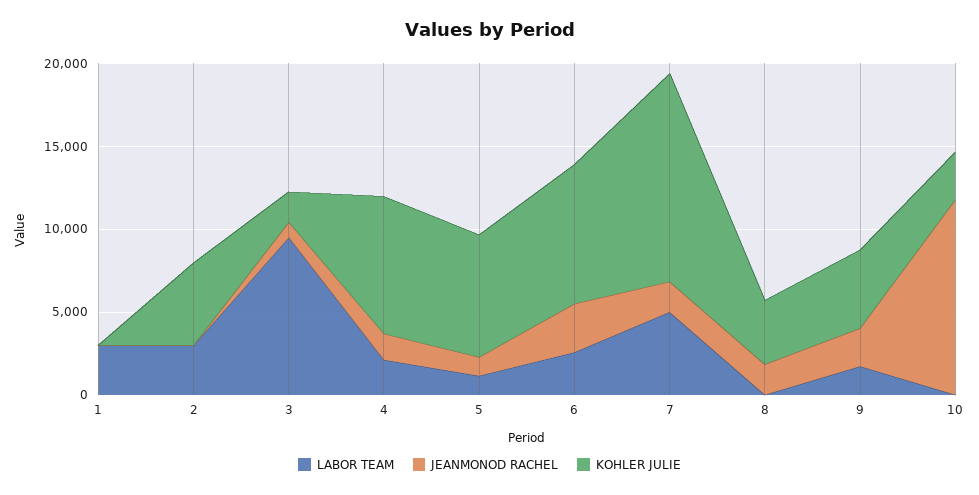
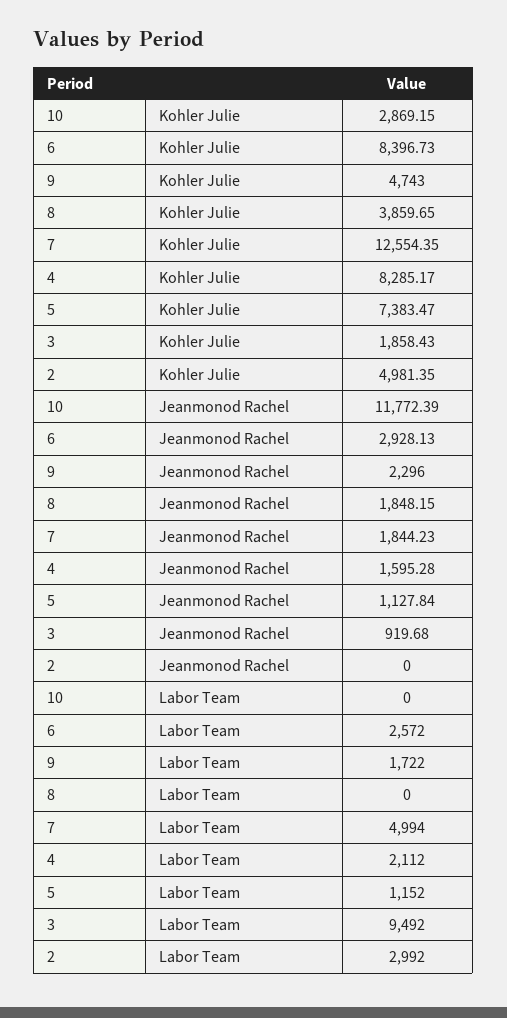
  {
    "LABOR TEAM": {
-     "1": 3000,
      "2": 2992,
      "3": 9492,
      "4": 2112,
      "5": 1152,
      "6": 2572,
      "7": 4994,
      "8": 0,
      "9": 1722,
      "10": 0
    },
    "JEANMONOD RACHEL": {
-     "1": 0,
      "2": 0,
      "3": 919.68,
      "4": 1595.28,
      "5": 1127.84,
      "6": 2928.13,
      "7": 1844.23,
      "8": 1848.15,
      "9": 2296,
      "10": 11772.39
    },
    "KOHLER JULIE": {
-     "1": 0,
      "2": 4981.35,
      "3": 1858.43,
      "4": 8285.17,
      "5": 7383.47,
      "6": 8396.73,
      "7": 12554.35,
      "8": 3859.65,
      "9": 4743,
      "10": 2869.15
    }
  }

